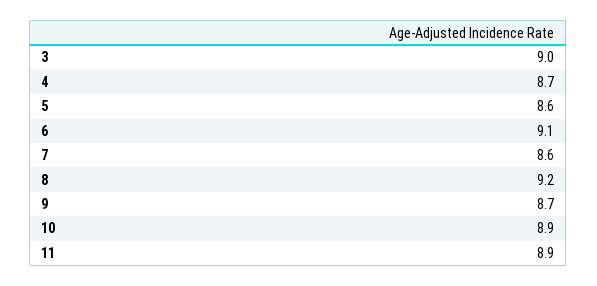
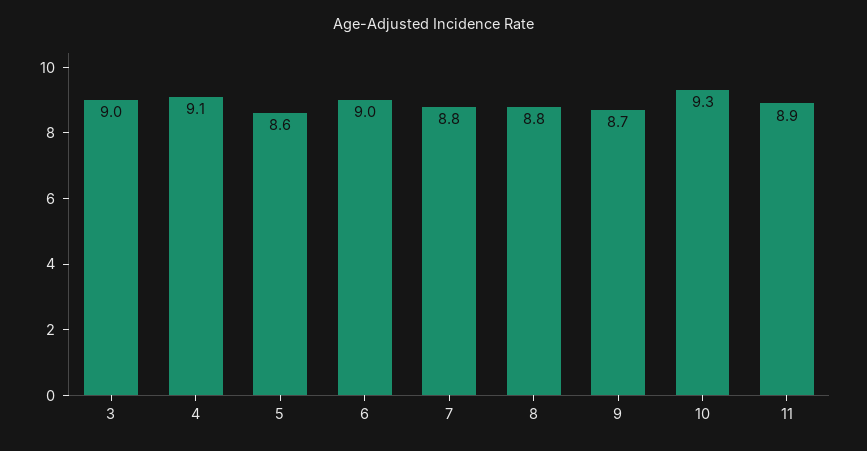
  {
    "3": 9,
-   "4": 8.7,
+   "4": 9.1,
    "5": 8.6,
-   "6": 9.1,
+   "6": 9,
-   "7": 8.6,
+   "7": 8.8,
-   "8": 9.2,
+   "8": 8.8,
    "9": 8.7,
-   "10": 8.9,
+   "10": 9.3,
    "11": 8.9
  }

